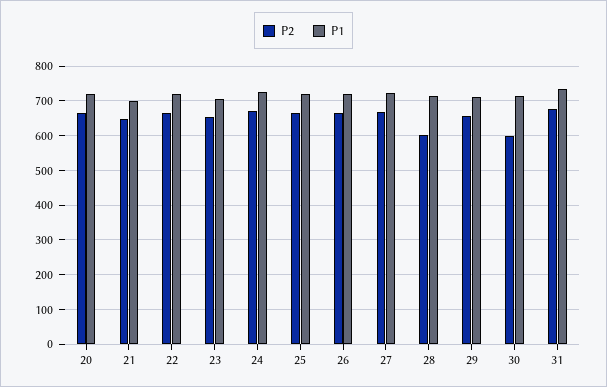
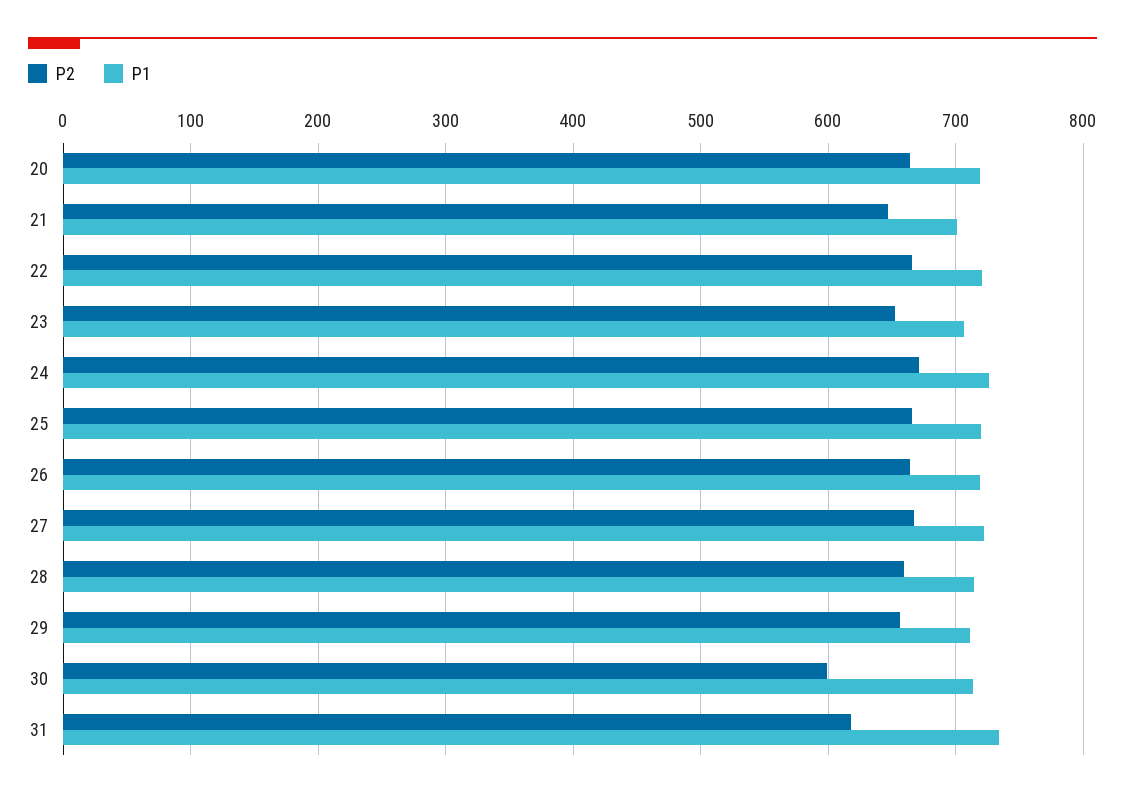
  {
    "P2": {
      "20": 660,
      "21": 650,
      "22": 670,
      "23": 650,
      "24": 670,
      "25": 670,
      "26": 660,
      "27": 670,
-     "28": 600,
+     "28": 660,
      "29": 660,
      "30": 600,
-     "31": 680
+     "31": 620
    },
    "P1": {
      "20": 720,
      "21": 700,
      "22": 720,
      "23": 710,
      "24": 730,
      "25": 720,
      "26": 720,
      "27": 720,
      "28": 710,
      "29": 710,
      "30": 710,
      "31": 730
    }
  }

